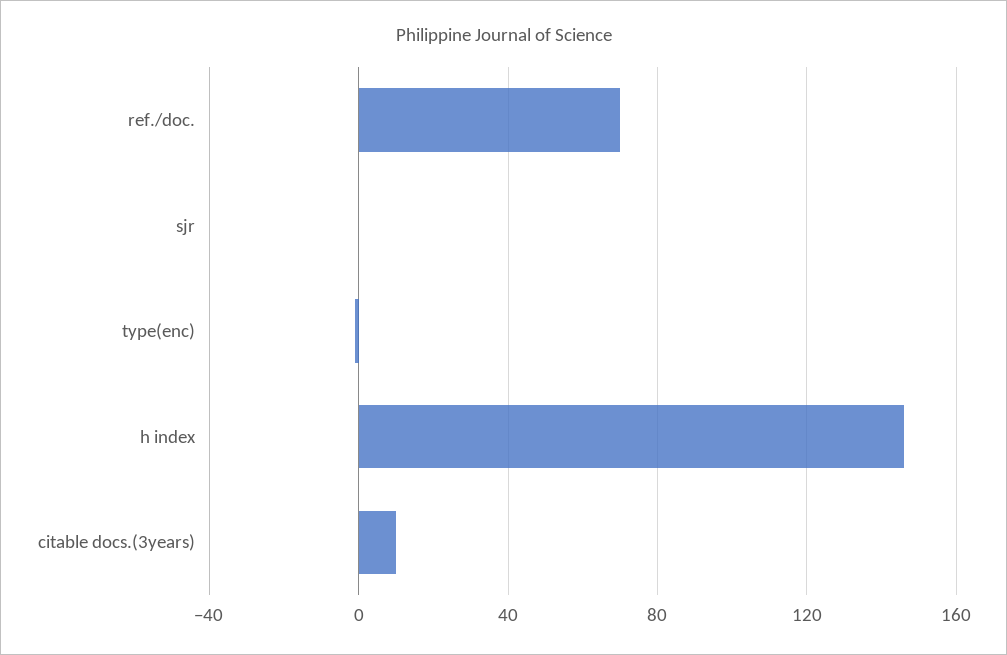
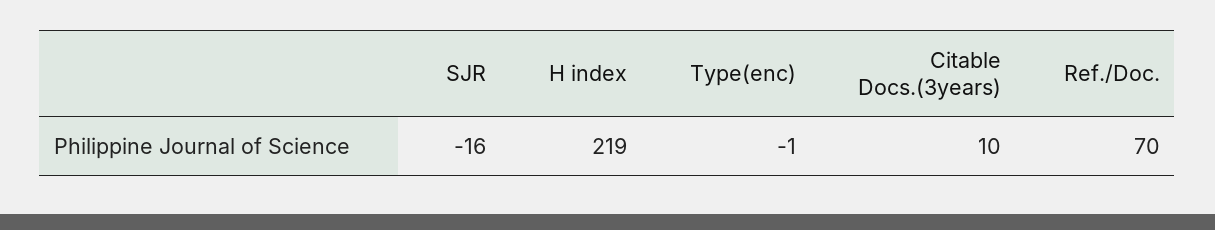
  {
    "ref./doc.": 70,
-   "sjr": 0,
+   "sjr": -16,
    "type(enc)": -1,
-   "h index": 145,
+   "h index": 219,
    "citable docs.(3years)": 10
  }

